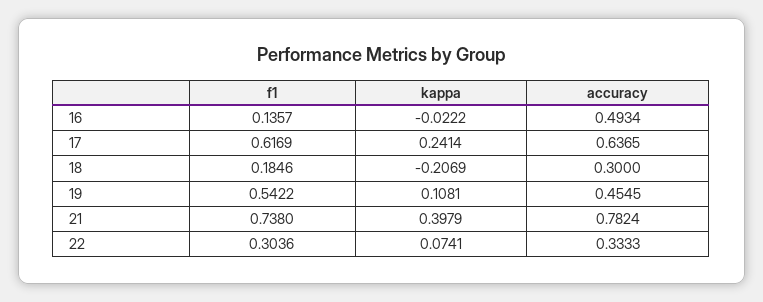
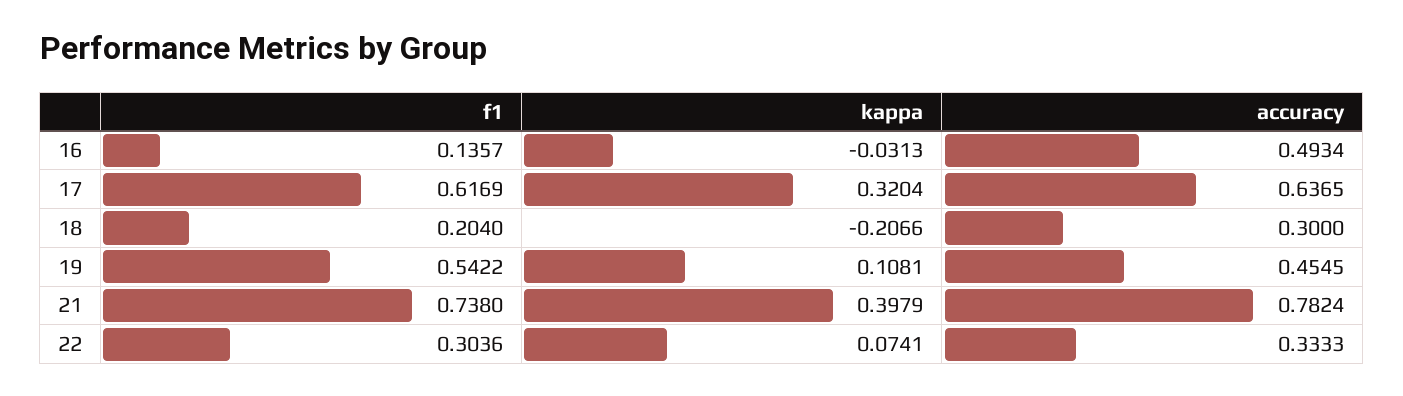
  {
    "f1": {
      "16": 0.1357,
      "17": 0.6169,
-     "18": 0.1846,
+     "18": 0.204,
      "19": 0.5422,
      "21": 0.738,
      "22": 0.3036
    },
    "kappa": {
-     "16": -0.0222,
+     "16": -0.0313,
-     "17": 0.2414,
+     "17": 0.3204,
-     "18": -0.2069,
+     "18": -0.2066,
      "19": 0.1081,
      "21": 0.3979,
      "22": 0.0741
    },
    "accuracy": {
      "16": 0.4934,
      "17": 0.6365,
      "18": 0.3,
      "19": 0.4545,
      "21": 0.7824,
      "22": 0.3333
    }
  }

